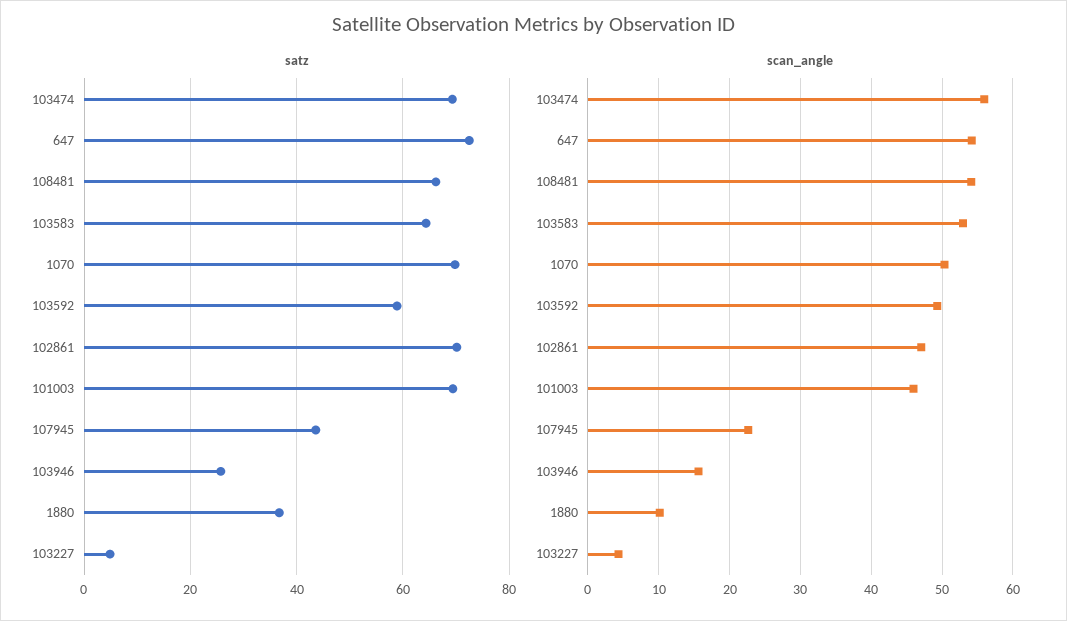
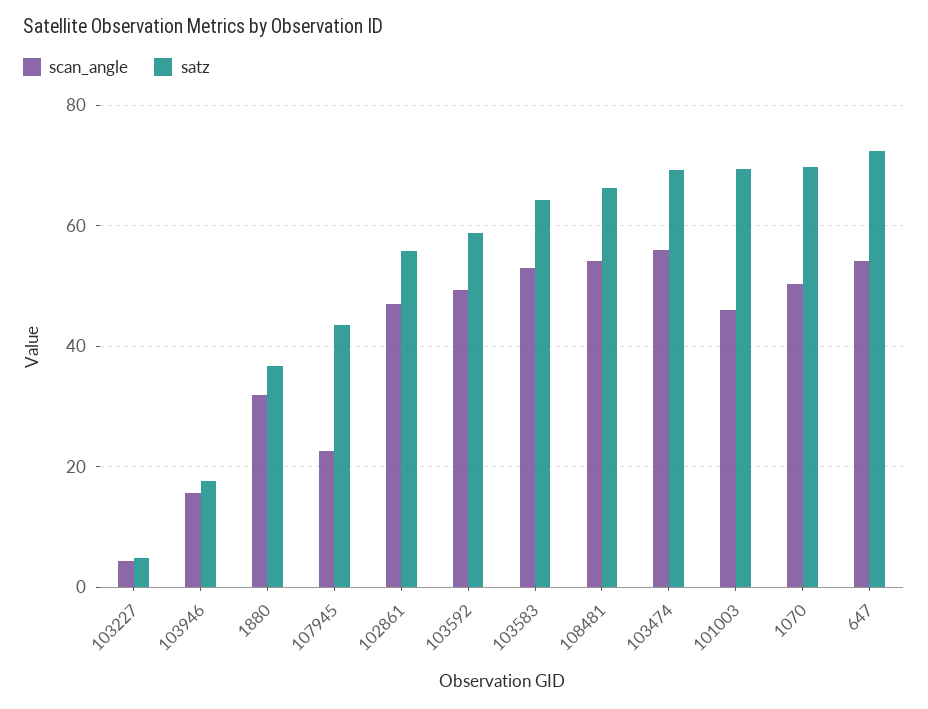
  {
    "satz": {
      "103474": 70,
      "647": 72,
      "108481": 66,
      "103583": 64,
      "1070": 70,
      "103592": 58,
-     "102861": 70,
+     "102861": 56,
      "101003": 70,
      "107945": 44,
-     "103946": 26,
+     "103946": 18,
      "1880": 36,
      "103227": 4
    },
    "scan_angle": {
      "103474": 56,
      "647": 54,
      "108481": 54,
      "103583": 53,
      "1070": 50,
      "103592": 49,
      "102861": 47,
      "101003": 46,
      "107945": 23,
      "103946": 16,
-     "1880": 10,
+     "1880": 32,
      "103227": 4
    }
  }

